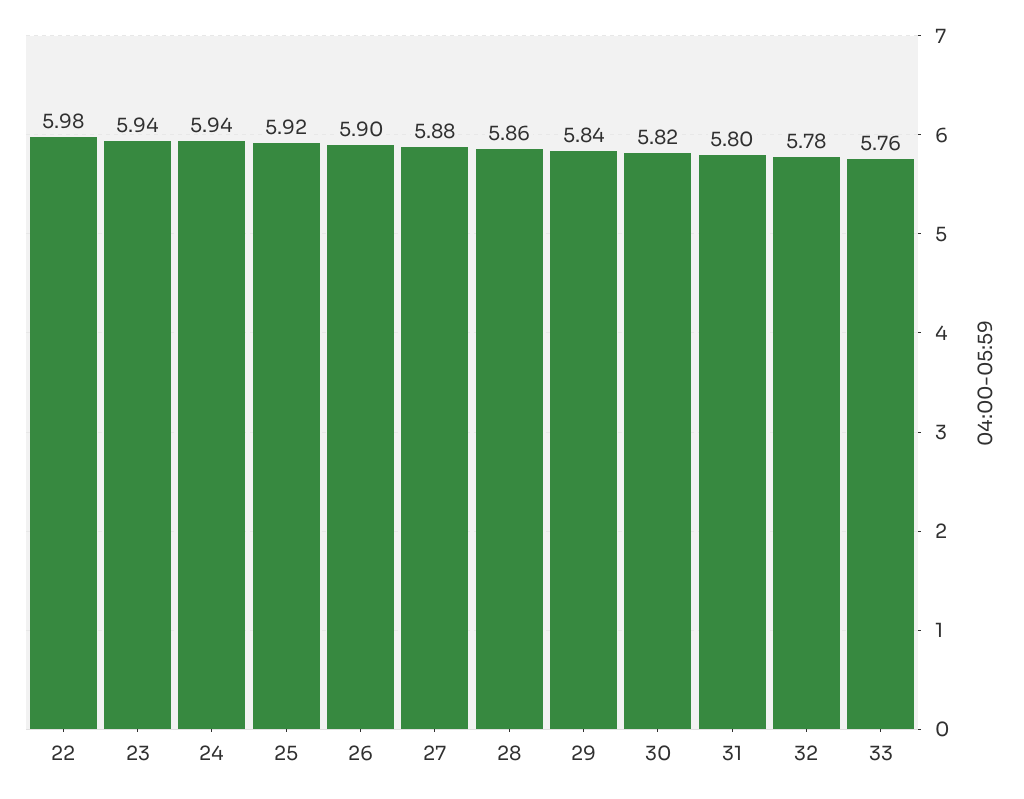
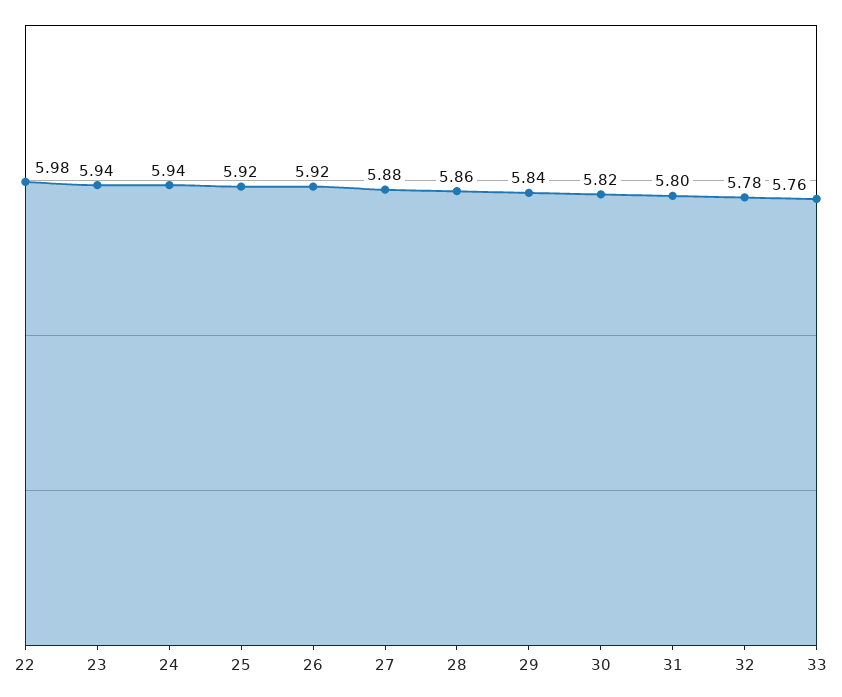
  {
    "22": 5.98,
    "23": 5.94,
    "24": 5.94,
    "25": 5.92,
-   "26": 5.9,
+   "26": 5.92,
    "27": 5.88,
    "28": 5.86,
    "29": 5.84,
    "30": 5.82,
    "31": 5.8,
    "32": 5.78,
    "33": 5.76
  }

